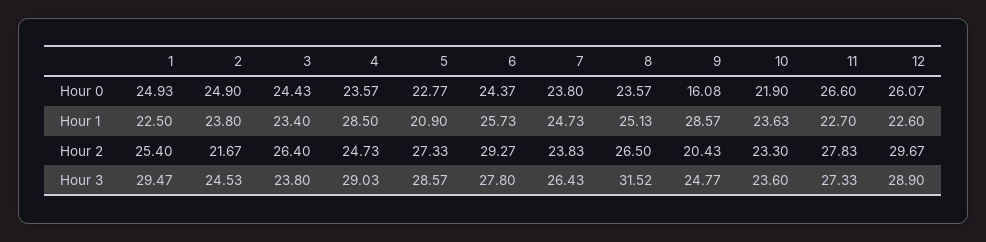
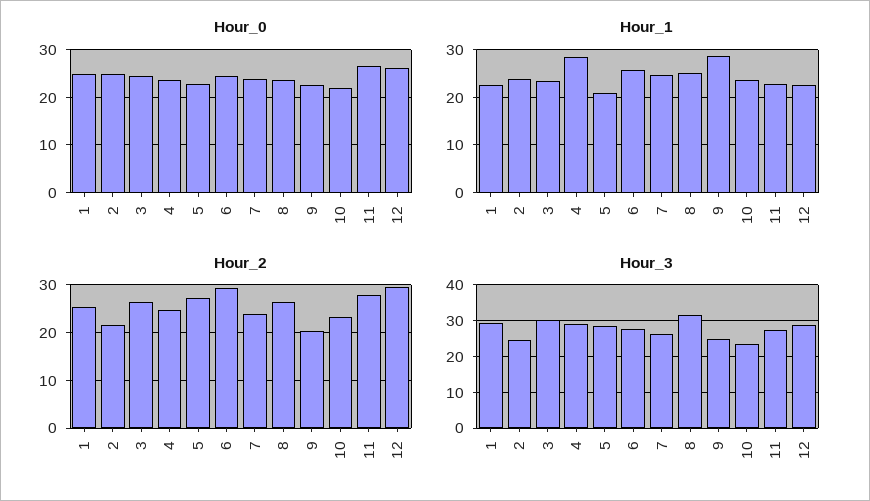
  {
    "Hour 0": {
      "1": 24.93,
      "2": 24.9,
      "3": 24.43,
      "4": 23.57,
      "5": 22.77,
      "6": 24.37,
      "7": 23.8,
      "8": 23.57,
-     "9": 16.08,
+     "9": 22,
      "10": 21.9,
      "11": 26.6,
      "12": 26.07
    },
    "Hour 1": {
      "1": 22.5,
      "2": 23.8,
      "3": 23.4,
      "4": 28.5,
      "5": 20.9,
      "6": 25.73,
      "7": 24.73,
      "8": 25.13,
      "9": 28.57,
      "10": 23.63,
      "11": 22.7,
      "12": 22.6
    },
    "Hour 2": {
      "1": 25.4,
      "2": 21.67,
      "3": 26.4,
      "4": 24.73,
      "5": 27.33,
      "6": 29.27,
      "7": 23.83,
      "8": 26.5,
      "9": 20.43,
      "10": 23.3,
      "11": 27.83,
      "12": 29.67
    },
    "Hour 3": {
      "1": 29.47,
      "2": 24.53,
-     "3": 23.8,
+     "3": 30,
      "4": 29.03,
      "5": 28.57,
      "6": 27.8,
      "7": 26.43,
      "8": 31.52,
      "9": 24.77,
      "10": 23.6,
      "11": 27.33,
      "12": 28.9
    }
  }

